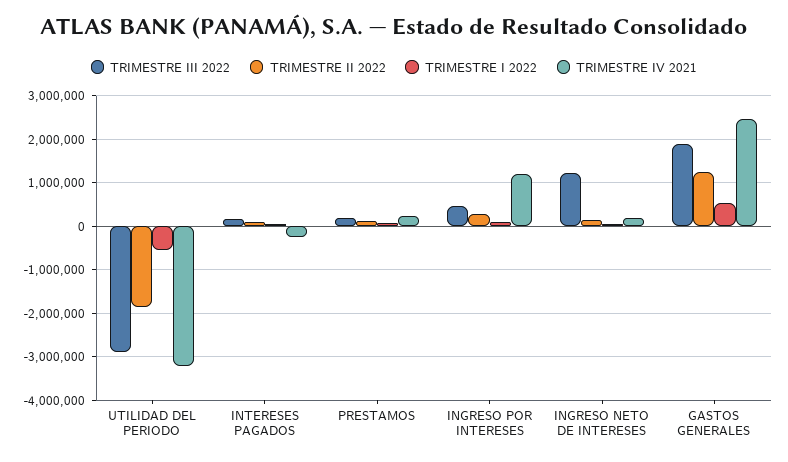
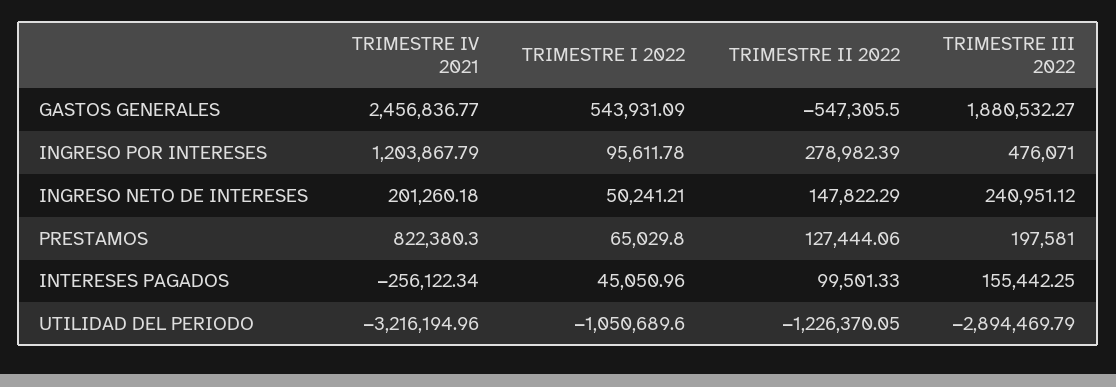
  {
    "TRIMESTRE III 2022": {
      "UTILIDAD DEL PERIODO": -2894469.79,
      "INTERESES PAGADOS": 155442.25,
      "PRESTAMOS": 197581,
      "INGRESO POR INTERESES": 476071,
-     "INGRESO NETO DE INTERESES": 1200000,
+     "INGRESO NETO DE INTERESES": 240951.12,
      "GASTOS GENERALES": 1880532.27
    },
    "TRIMESTRE II 2022": {
-     "UTILIDAD DEL PERIODO": -1800000,
+     "UTILIDAD DEL PERIODO": -1226370.05,
      "INTERESES PAGADOS": 99501.33,
      "PRESTAMOS": 127444.06,
      "INGRESO POR INTERESES": 278982.39,
      "INGRESO NETO DE INTERESES": 147822.29,
-     "GASTOS GENERALES": 1200000
+     "GASTOS GENERALES": -547305.5
    },
    "TRIMESTRE I 2022": {
-     "UTILIDAD DEL PERIODO": -600000,
+     "UTILIDAD DEL PERIODO": -1050689.6,
      "INTERESES PAGADOS": 45050.96,
      "PRESTAMOS": 65029.8,
      "INGRESO POR INTERESES": 95611.78,
      "INGRESO NETO DE INTERESES": 50241.21,
      "GASTOS GENERALES": 543931.09
    },
    "TRIMESTRE IV 2021": {
      "UTILIDAD DEL PERIODO": -3216194.96,
      "INTERESES PAGADOS": -256122.34,
-     "PRESTAMOS": 200000,
+     "PRESTAMOS": 822380.3,
      "INGRESO POR INTERESES": 1203867.79,
      "INGRESO NETO DE INTERESES": 201260.18,
      "GASTOS GENERALES": 2456836.77
    }
  }

